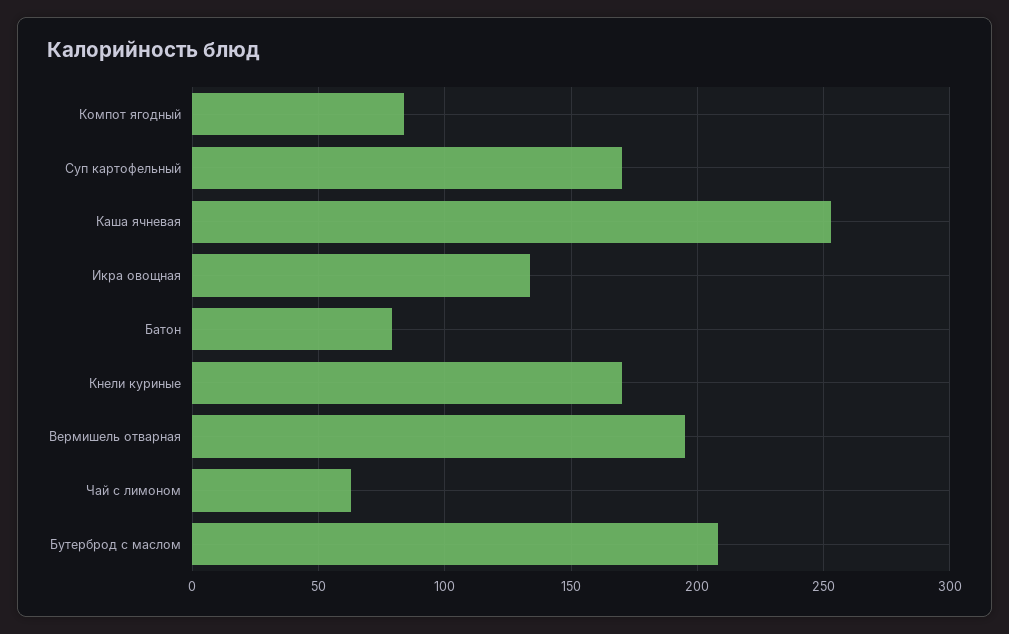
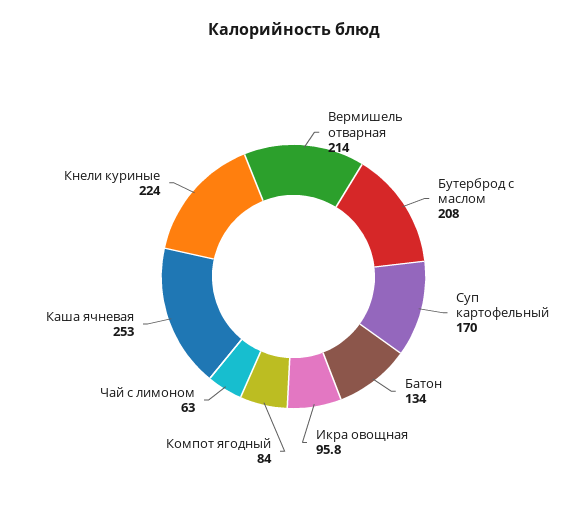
  {
    "Компот ягодный": 84,
    "Суп картофельный": 170,
    "Каша ячневая": 253,
-   "Икра овощная": 135,
+   "Икра овощная": 95.8,
-   "Батон": 80,
+   "Батон": 134,
-   "Кнели куриные": 170,
+   "Кнели куриные": 224,
-   "Вермишель отварная": 195,
+   "Вермишель отварная": 214,
    "Чай с лимоном": 63,
    "Бутерброд с маслом": 208
  }

